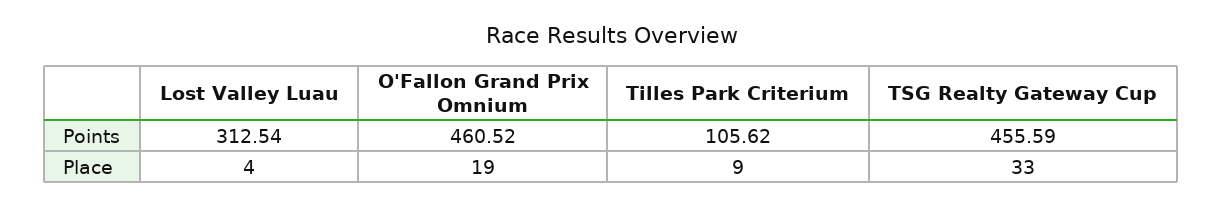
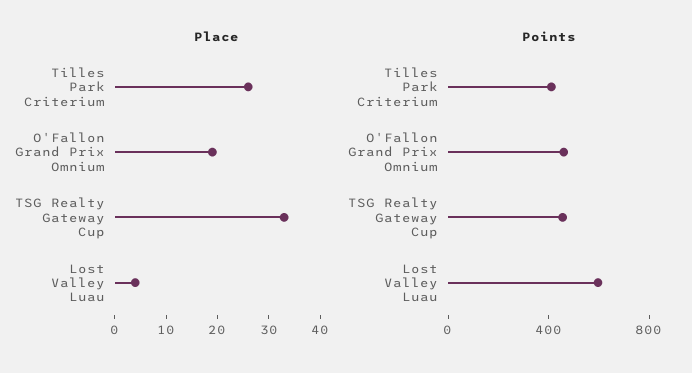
  {
    "Points": {
-     "Lost Valley Luau": 312.54,
+     "Lost Valley Luau": 600,
      "O'Fallon Grand Prix Omnium": 460.52,
-     "Tilles Park Criterium": 105.62,
+     "Tilles Park Criterium": 400,
      "TSG Realty Gateway Cup": 455.59
    },
    "Place": {
      "Lost Valley Luau": 4,
      "O'Fallon Grand Prix Omnium": 19,
-     "Tilles Park Criterium": 9,
+     "Tilles Park Criterium": 25,
      "TSG Realty Gateway Cup": 33
    }
  }

